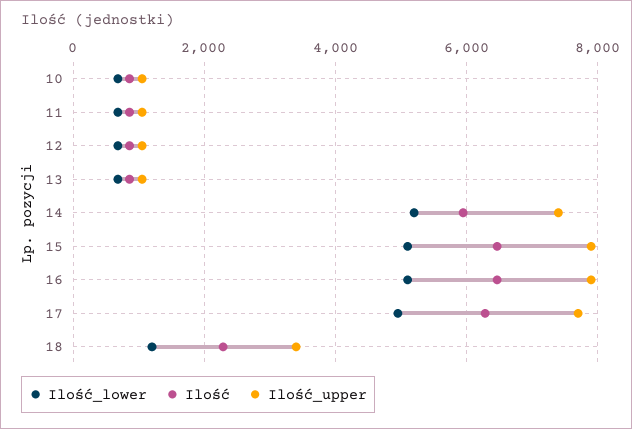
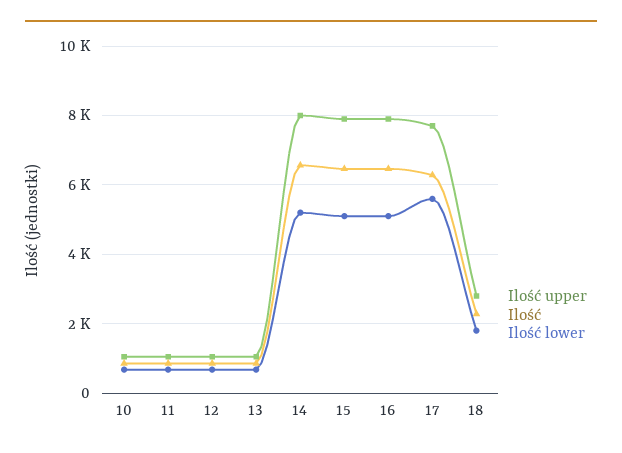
  {
    "Ilość_lower": {
      "10": 600,
      "11": 600,
      "12": 600,
      "13": 600,
      "14": 5200,
      "15": 5200,
      "16": 5200,
-     "17": 5000,
+     "17": 5600,
-     "18": 1200
+     "18": 1800
    },
    "Ilość": {
      "10": 800,
      "11": 800,
      "12": 800,
      "13": 800,
-     "14": 6000,
+     "14": 6600,
      "15": 6400,
      "16": 6400,
      "17": 6200,
      "18": 2200
    },
    "Ilość_upper": {
      "10": 1000,
      "11": 1000,
      "12": 1000,
      "13": 1000,
-     "14": 7400,
+     "14": 8000,
      "15": 8000,
      "16": 8000,
      "17": 7800,
-     "18": 3400
+     "18": 2800
    }
  }

